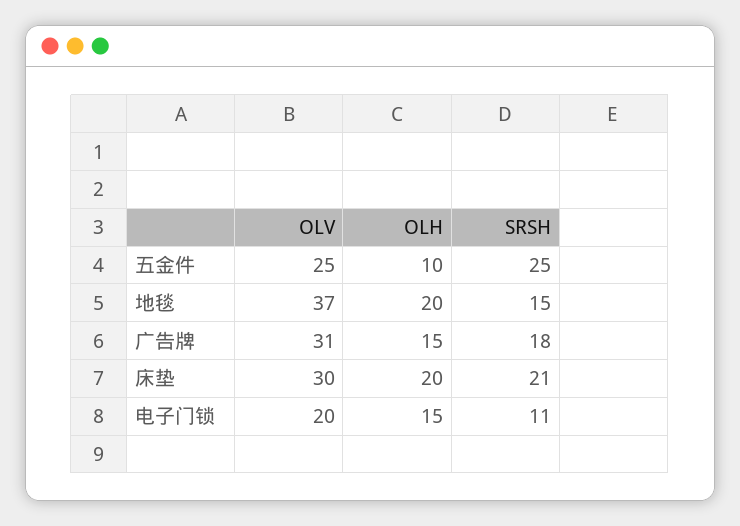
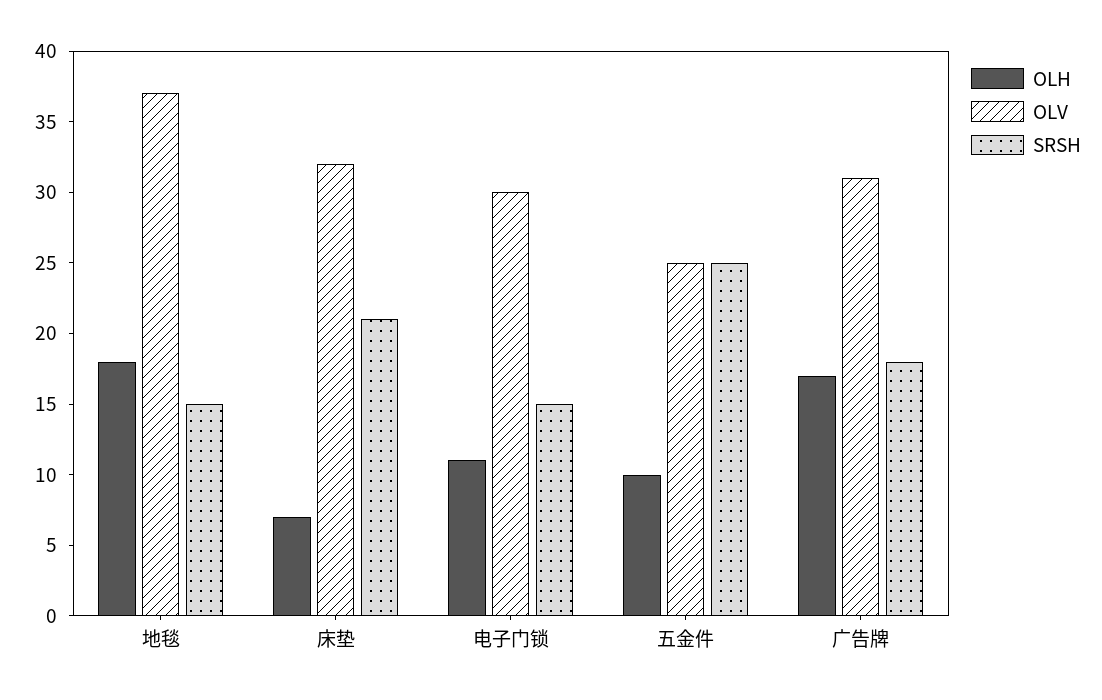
  {
    "OLV": {
      "五金件": 25,
      "地毯": 37,
      "广告牌": 31,
-     "床垫": 30,
+     "床垫": 32,
-     "电子门锁": 20
+     "电子门锁": 30
    },
    "OLH": {
      "五金件": 10,
-     "地毯": 20,
+     "地毯": 18,
-     "广告牌": 15,
+     "广告牌": 17,
-     "床垫": 20,
+     "床垫": 7,
-     "电子门锁": 15
+     "电子门锁": 11
    },
    "SRSH": {
      "五金件": 25,
      "地毯": 15,
      "广告牌": 18,
      "床垫": 21,
-     "电子门锁": 11
+     "电子门锁": 15
    }
  }

